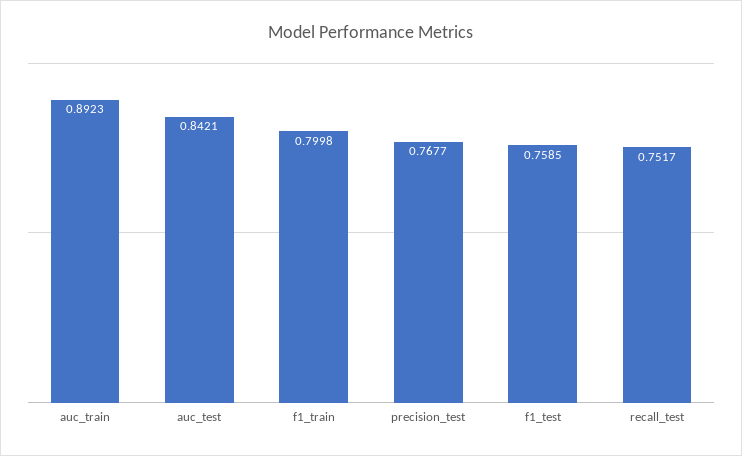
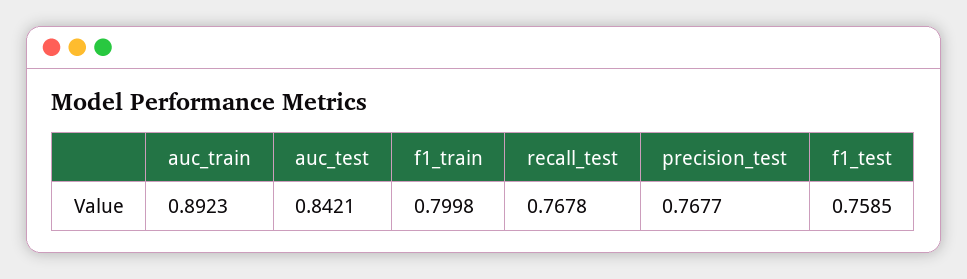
  {
    "auc_train": 0.8923,
    "auc_test": 0.8421,
    "f1_train": 0.7998,
    "precision_test": 0.7677,
    "f1_test": 0.7585,
-   "recall_test": 0.7517
+   "recall_test": 0.7678
  }

